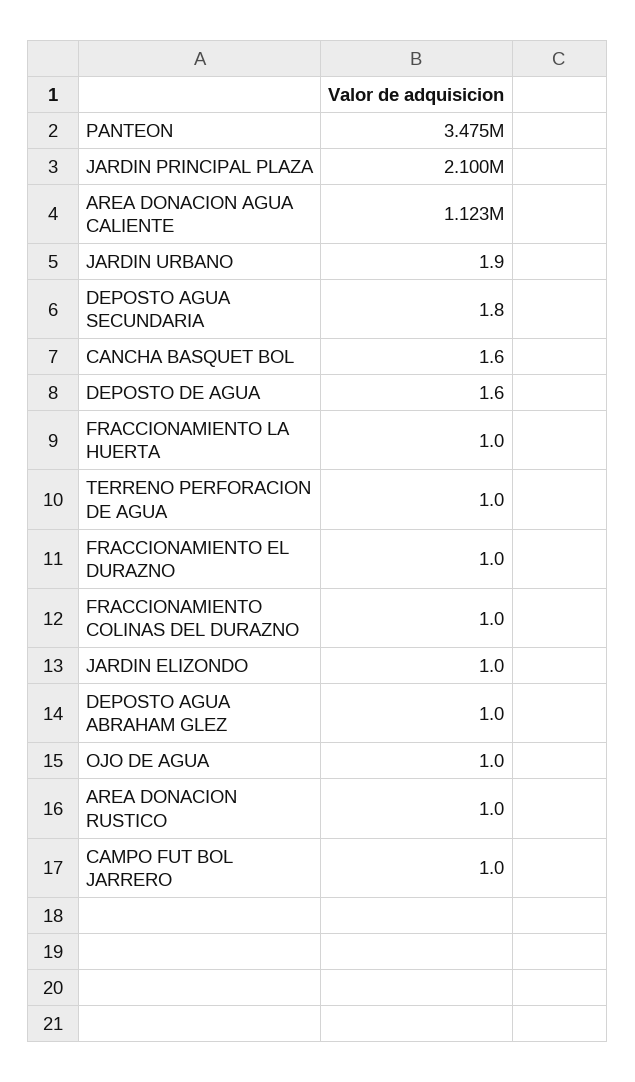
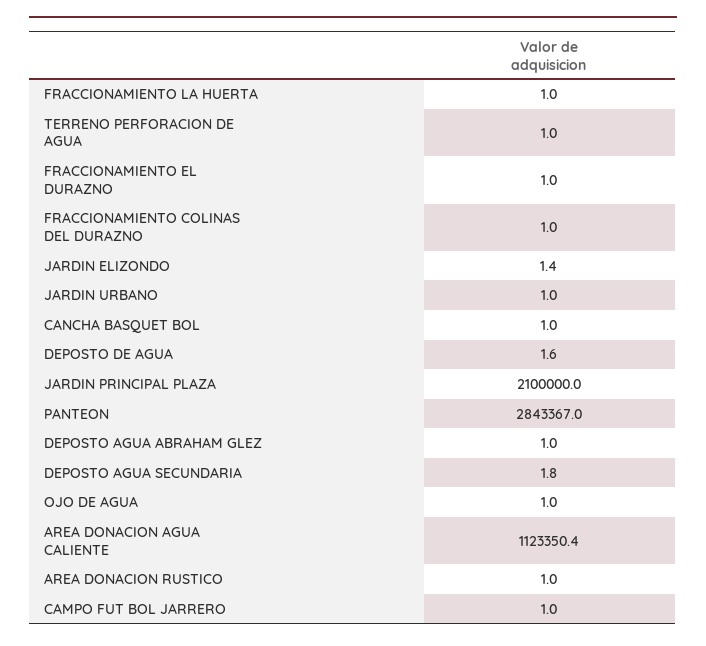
  {
-   "PANTEON": 3475000,
+   "PANTEON": 2843367,
    "JARDIN PRINCIPAL PLAZA": 2100000,
    "AREA DONACION AGUA CALIENTE": 1123350.4,
-   "JARDIN URBANO": 1.9,
+   "JARDIN URBANO": 1,
    "DEPOSTO AGUA SECUNDARIA": 1.8,
-   "CANCHA BASQUET BOL": 1.6,
+   "CANCHA BASQUET BOL": 1,
    "DEPOSTO DE AGUA": 1.6,
    "FRACCIONAMIENTO LA HUERTA": 1,
    "TERRENO PERFORACION DE AGUA": 1,
    "FRACCIONAMIENTO EL DURAZNO": 1,
    "FRACCIONAMIENTO COLINAS DEL DURAZNO": 1,
-   "JARDIN ELIZONDO": 1,
+   "JARDIN ELIZONDO": 1.4,
    "DEPOSTO AGUA ABRAHAM GLEZ": 1,
    "OJO DE AGUA": 1,
    "AREA DONACION RUSTICO": 1,
    "CAMPO FUT BOL JARRERO": 1
  }

